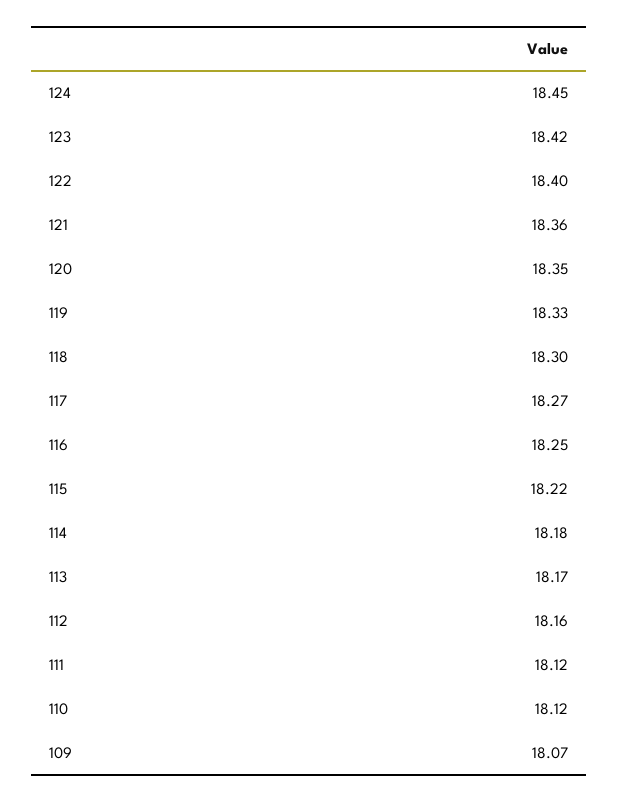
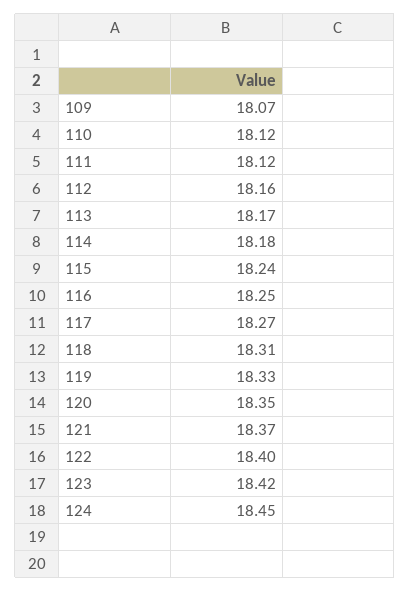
  {
    "124": 18.45,
    "123": 18.42,
    "122": 18.4,
-   "121": 18.36,
+   "121": 18.37,
    "120": 18.35,
    "119": 18.33,
-   "118": 18.3,
+   "118": 18.31,
    "117": 18.27,
    "116": 18.25,
-   "115": 18.22,
+   "115": 18.24,
    "114": 18.18,
    "113": 18.17,
    "112": 18.16,
    "111": 18.12,
    "110": 18.12,
    "109": 18.07
  }

